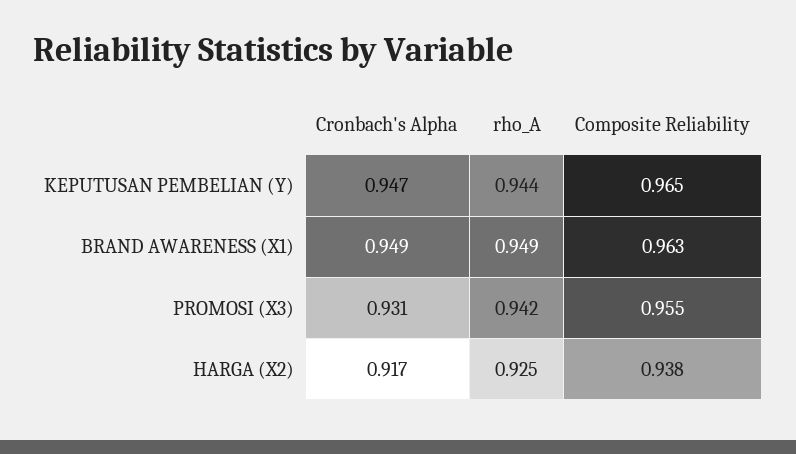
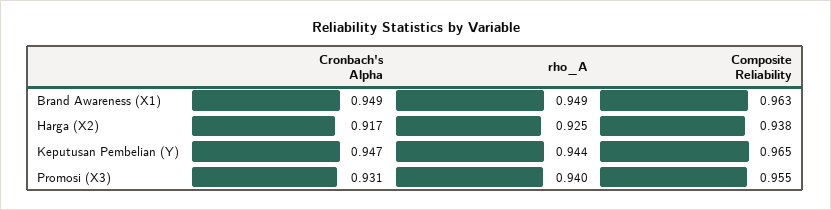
  {
    "Cronbach's Alpha": {
      "KEPUTUSAN PEMBELIAN (Y)": 0.947,
      "BRAND AWARENESS (X1)": 0.949,
      "PROMOSI (X3)": 0.931,
      "HARGA (X2)": 0.917
    },
    "rho_A": {
      "KEPUTUSAN PEMBELIAN (Y)": 0.944,
      "BRAND AWARENESS (X1)": 0.949,
-     "PROMOSI (X3)": 0.942,
+     "PROMOSI (X3)": 0.94,
      "HARGA (X2)": 0.925
    },
    "Composite Reliability": {
      "KEPUTUSAN PEMBELIAN (Y)": 0.965,
      "BRAND AWARENESS (X1)": 0.963,
      "PROMOSI (X3)": 0.955,
      "HARGA (X2)": 0.938
    }
  }

